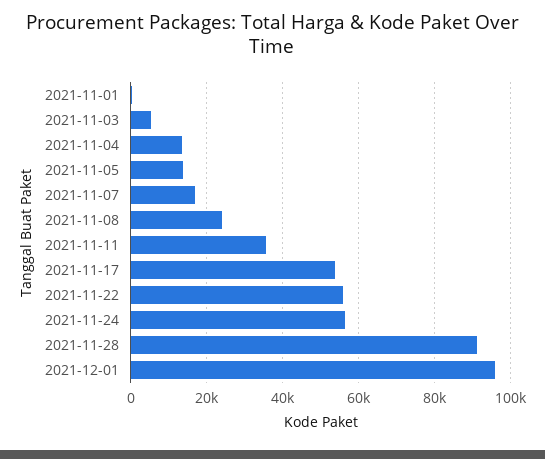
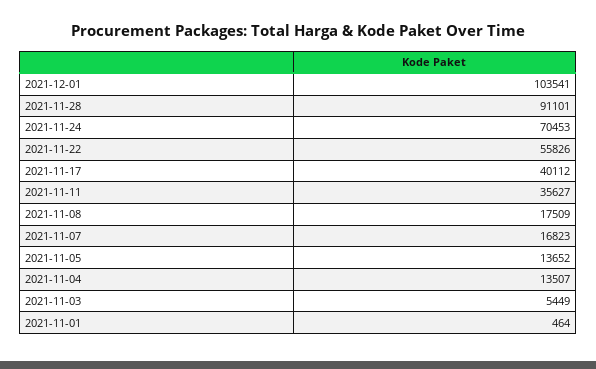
  {
    "2021-11-01": 464,
    "2021-11-03": 5449,
    "2021-11-04": 13507,
    "2021-11-05": 13652,
    "2021-11-07": 16823,
-   "2021-11-08": 24000,
+   "2021-11-08": 17509,
    "2021-11-11": 35627,
-   "2021-11-17": 54000,
+   "2021-11-17": 40112,
    "2021-11-22": 55826,
-   "2021-11-24": 56000,
+   "2021-11-24": 70453,
    "2021-11-28": 91101,
-   "2021-12-01": 96000
+   "2021-12-01": 103541
  }

